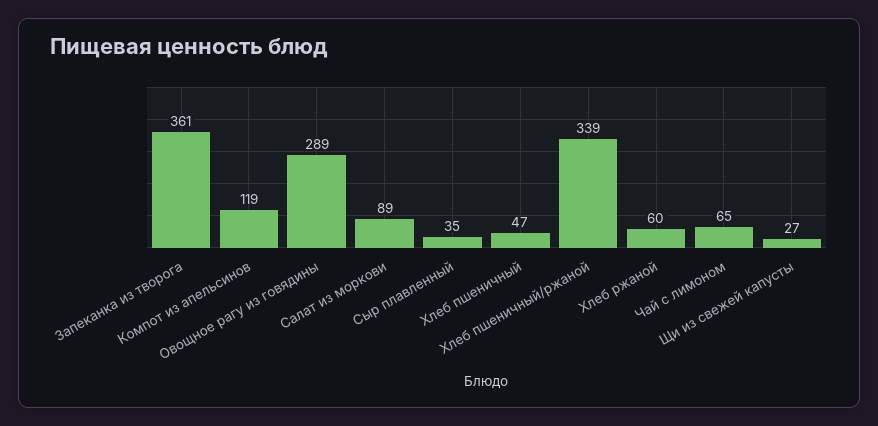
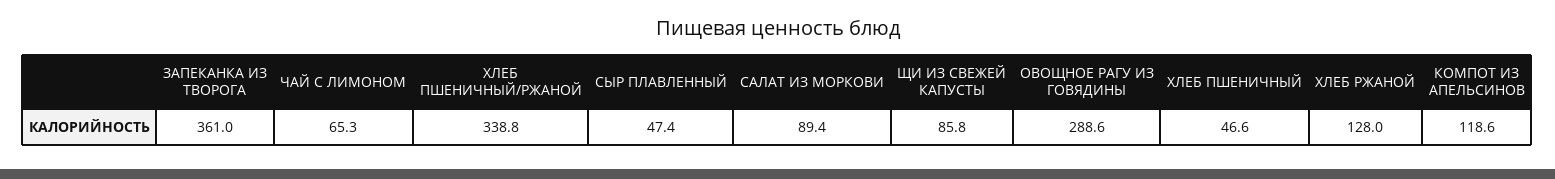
  {
    "Запеканка из творога": 361,
    "Компот из апельсинов": 118.6,
    "Овощное рагу из говядины": 288.6,
    "Салат из моркови": 89.4,
-   "Сыр плавленный": 35,
+   "Сыр плавленный": 47.4,
    "Хлеб пшеничный": 46.6,
    "Хлеб пшеничный/ржаной": 338.8,
-   "Хлеб ржаной": 60,
+   "Хлеб ржаной": 128,
    "Чай с лимоном": 65.3,
-   "Щи из свежей капусты": 27
+   "Щи из свежей капусты": 85.8
  }

